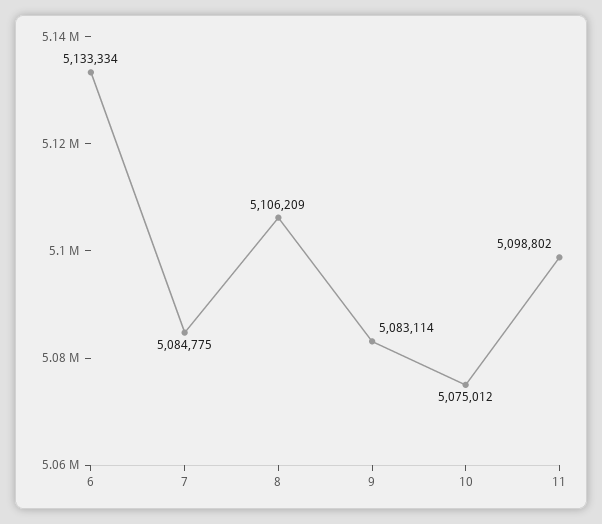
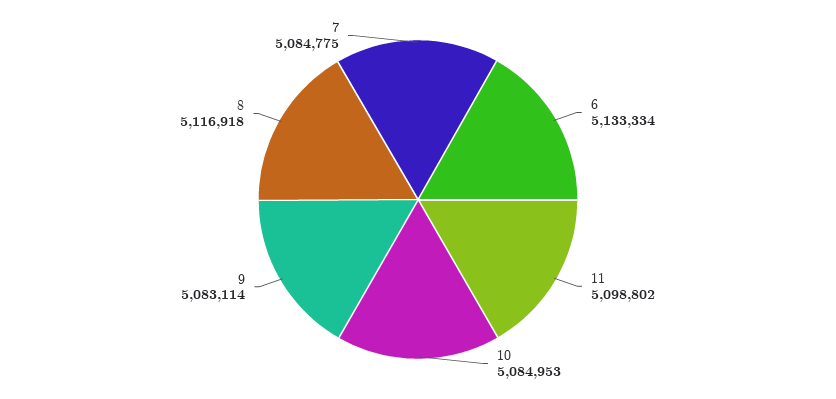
  {
    "6": 5133334,
    "7": 5084775,
-   "8": 5106209,
+   "8": 5116918,
    "9": 5083114,
-   "10": 5075012,
+   "10": 5084953,
    "11": 5098802
  }

